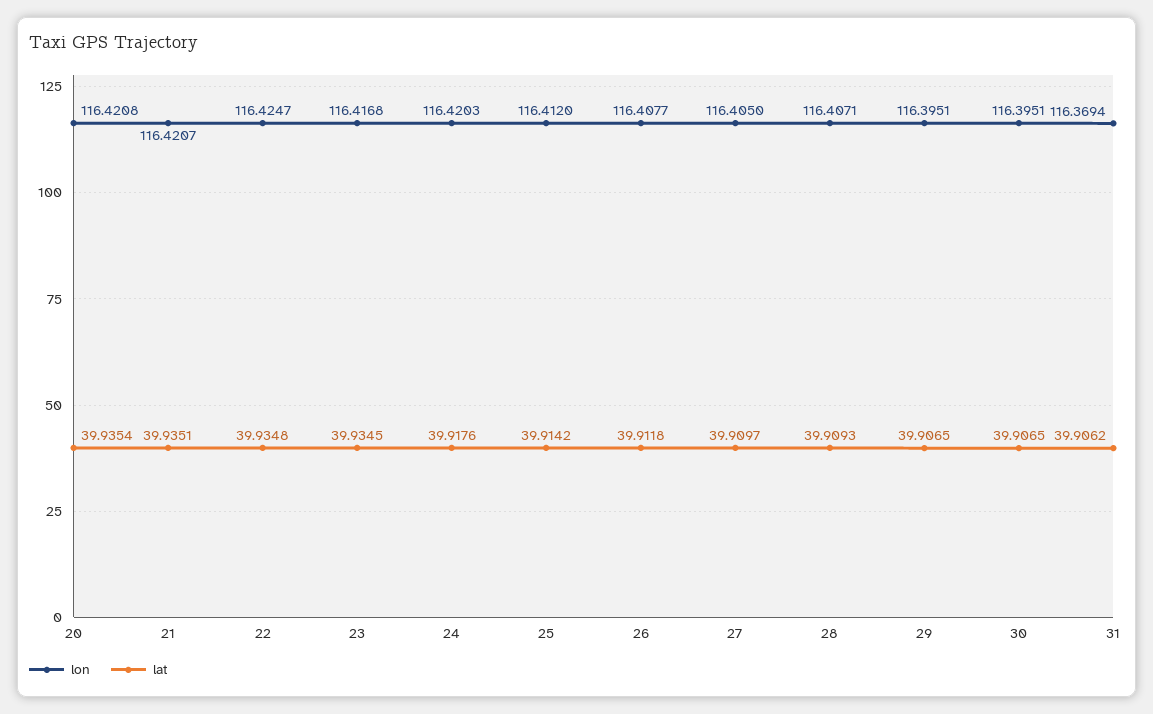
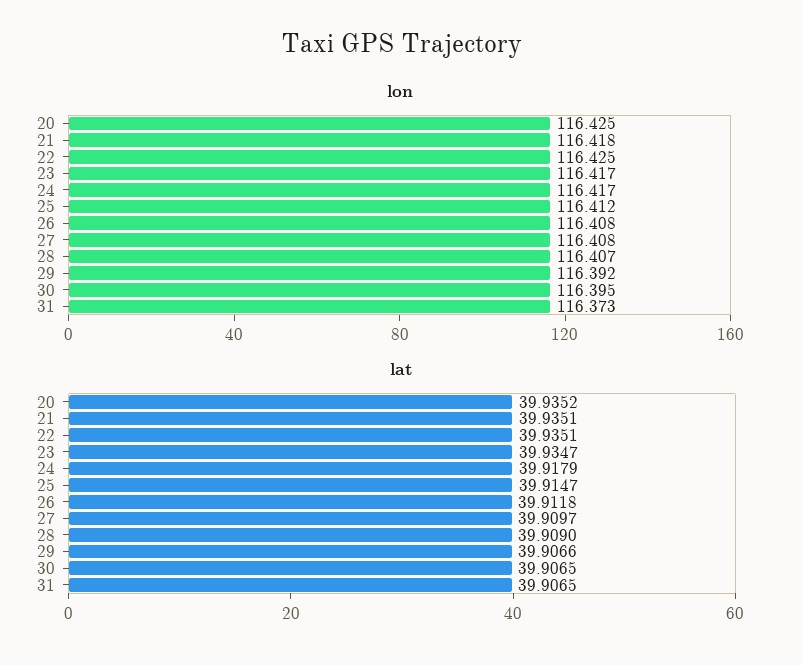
  {
    "lon": {
-     "20": 116.4208,
+     "20": 116.425,
-     "21": 116.4207,
+     "21": 116.418,
      "22": 116.4247,
      "23": 116.4168,
-     "24": 116.4203,
+     "24": 116.417,
      "25": 116.412,
      "26": 116.4077,
-     "27": 116.405,
+     "27": 116.408,
      "28": 116.4071,
-     "29": 116.3951,
+     "29": 116.392,
      "30": 116.3951,
-     "31": 116.3694
+     "31": 116.373
    },
    "lat": {
-     "20": 39.9354,
+     "20": 39.9352,
      "21": 39.9351,
-     "22": 39.9348,
+     "22": 39.9351,
-     "23": 39.9345,
+     "23": 39.9347,
-     "24": 39.9176,
+     "24": 39.9179,
-     "25": 39.9142,
+     "25": 39.9147,
      "26": 39.9118,
      "27": 39.9097,
-     "28": 39.9093,
+     "28": 39.909,
-     "29": 39.9065,
+     "29": 39.9066,
      "30": 39.9065,
-     "31": 39.9062
+     "31": 39.9065
    }
  }

